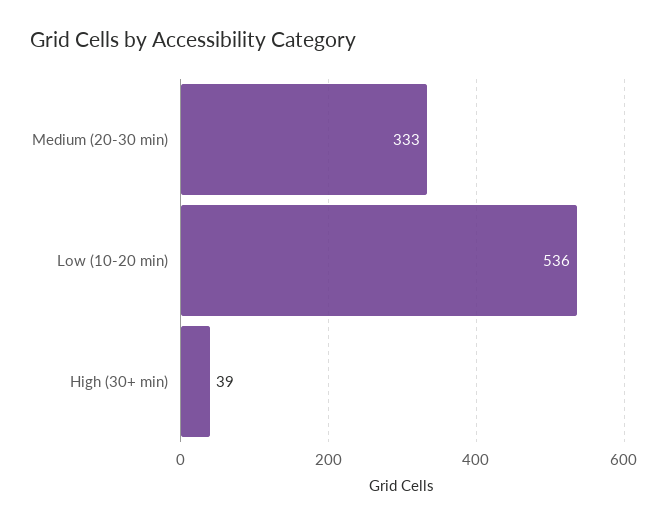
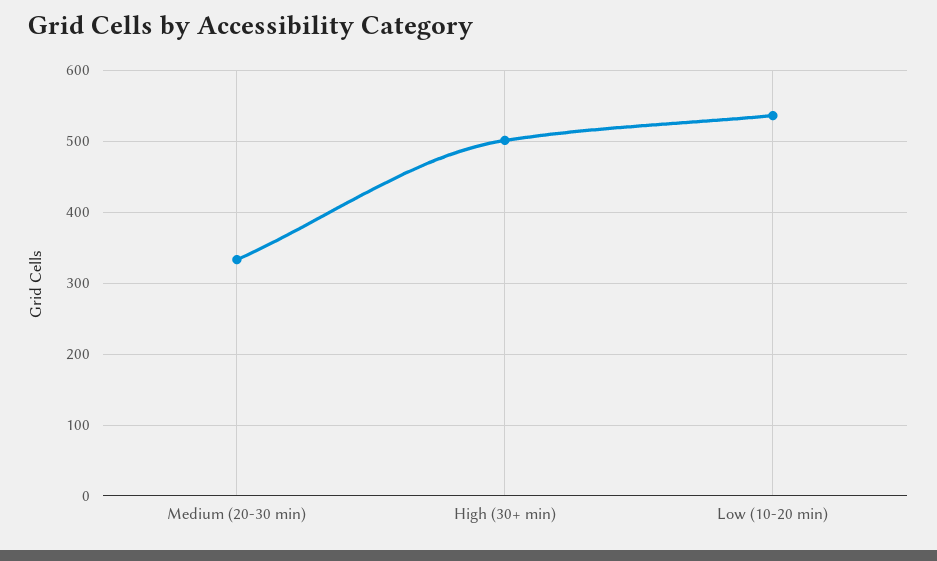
  {
    "Medium (20-30 min)": 333,
    "Low (10-20 min)": 536,
-   "High (30+ min)": 39
+   "High (30+ min)": 500
  }

